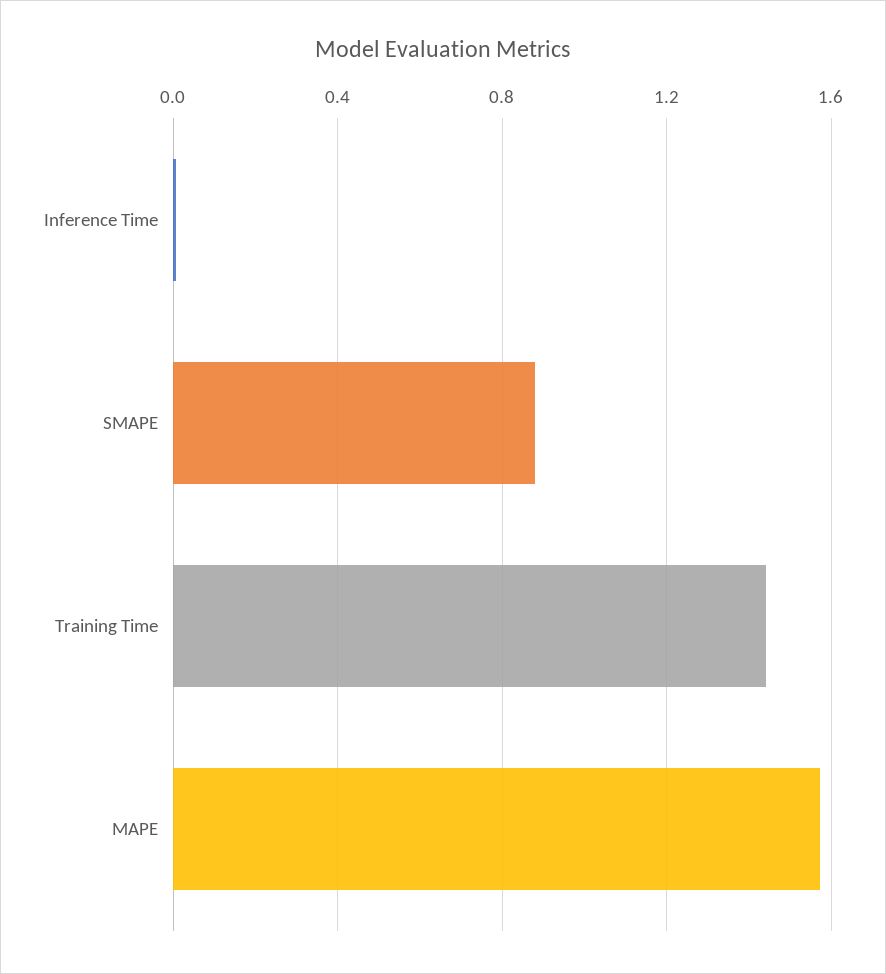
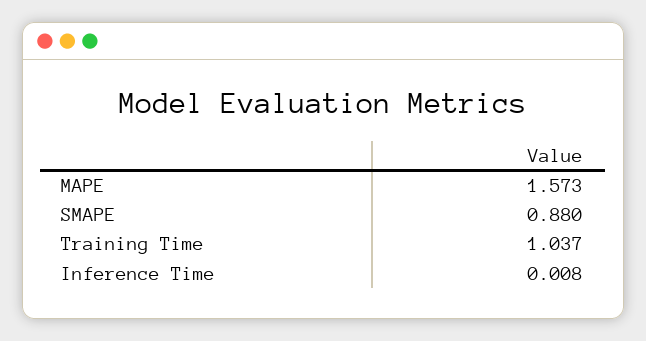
  {
    "Inference Time": 0.008,
    "SMAPE": 0.88,
-   "Training Time": 1.45,
+   "Training Time": 1.037,
    "MAPE": 1.573
  }

